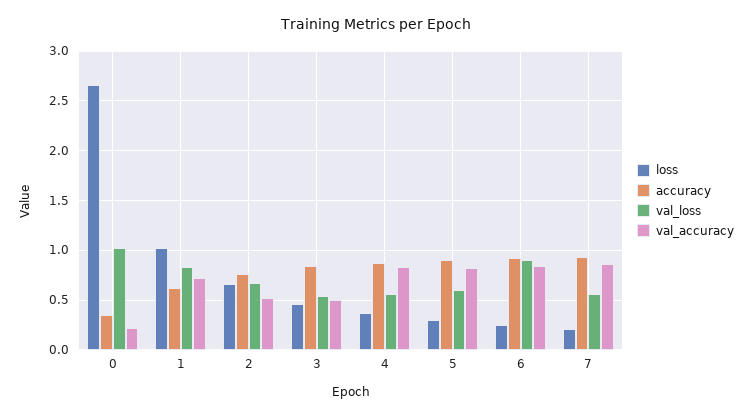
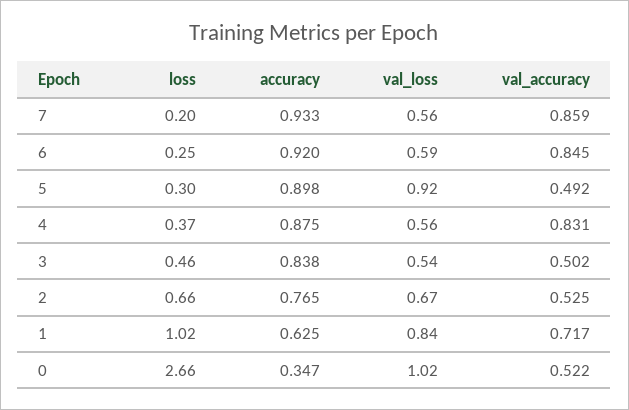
  {
    "loss": {
      "0": 2.66,
      "1": 1.02,
      "2": 0.66,
      "3": 0.46,
      "4": 0.37,
      "5": 0.3,
      "6": 0.25,
      "7": 0.2
    },
    "accuracy": {
      "0": 0.347,
      "1": 0.625,
      "2": 0.765,
      "3": 0.838,
      "4": 0.875,
      "5": 0.898,
      "6": 0.92,
      "7": 0.933
    },
    "val_loss": {
      "0": 1.02,
      "1": 0.84,
      "2": 0.67,
      "3": 0.54,
      "4": 0.56,
-     "5": 0.6,
+     "5": 0.92,
-     "6": 0.9,
+     "6": 0.59,
      "7": 0.56
    },
    "val_accuracy": {
-     "0": 0.2,
+     "0": 0.522,
      "1": 0.717,
      "2": 0.525,
      "3": 0.502,
      "4": 0.831,
-     "5": 0.8,
+     "5": 0.492,
      "6": 0.845,
      "7": 0.859
    }
  }

